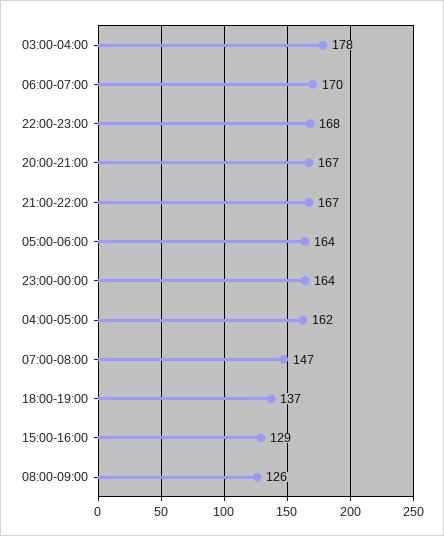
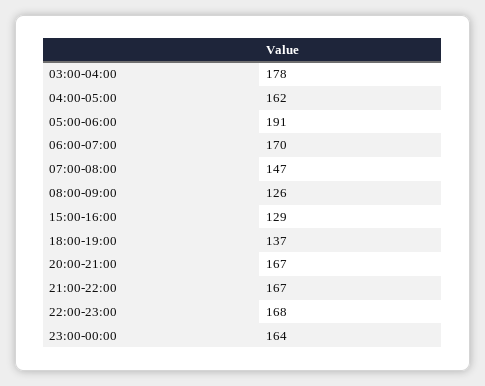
  {
    "03:00-04:00": 178,
    "06:00-07:00": 170,
    "22:00-23:00": 168,
    "20:00-21:00": 167,
    "21:00-22:00": 167,
-   "05:00-06:00": 164,
+   "05:00-06:00": 191,
    "23:00-00:00": 164,
    "04:00-05:00": 162,
    "07:00-08:00": 147,
    "18:00-19:00": 137,
    "15:00-16:00": 129,
    "08:00-09:00": 126
  }

